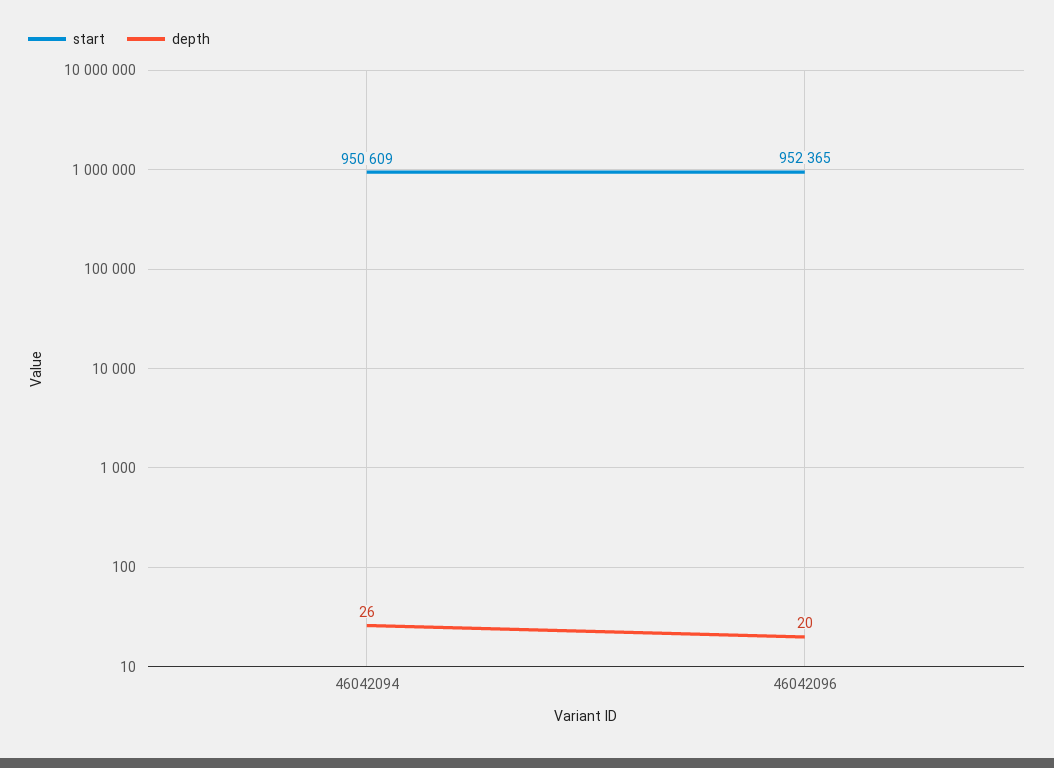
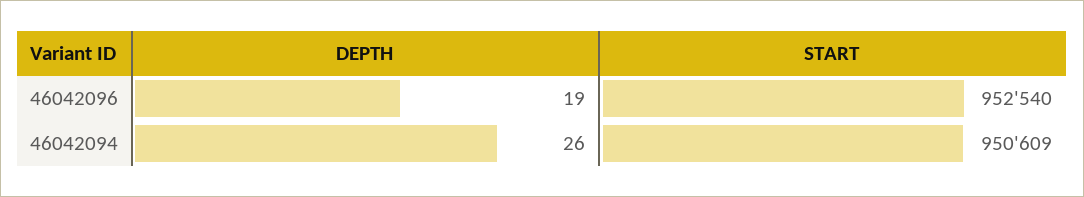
  {
    "start": {
      "46042094": 950609,
-     "46042096": 952365
+     "46042096": 952540
    },
    "depth": {
      "46042094": 26,
-     "46042096": 20
+     "46042096": 19
    }
  }

